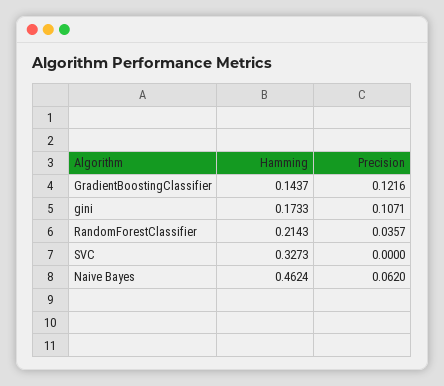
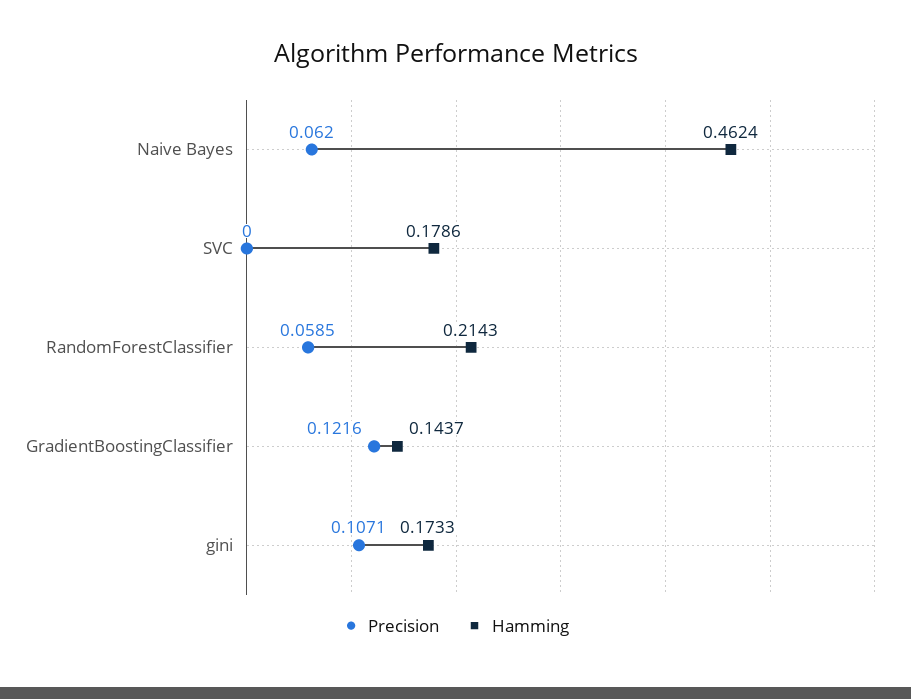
  {
    "Hamming": {
      "GradientBoostingClassifier": 0.1437,
      "gini": 0.1733,
      "RandomForestClassifier": 0.2143,
-     "SVC": 0.3273,
+     "SVC": 0.1786,
      "Naive Bayes": 0.4624
    },
    "Precision": {
      "GradientBoostingClassifier": 0.1216,
      "gini": 0.1071,
-     "RandomForestClassifier": 0.0357,
+     "RandomForestClassifier": 0.0585,
      "SVC": 0,
      "Naive Bayes": 0.062
    }
  }

